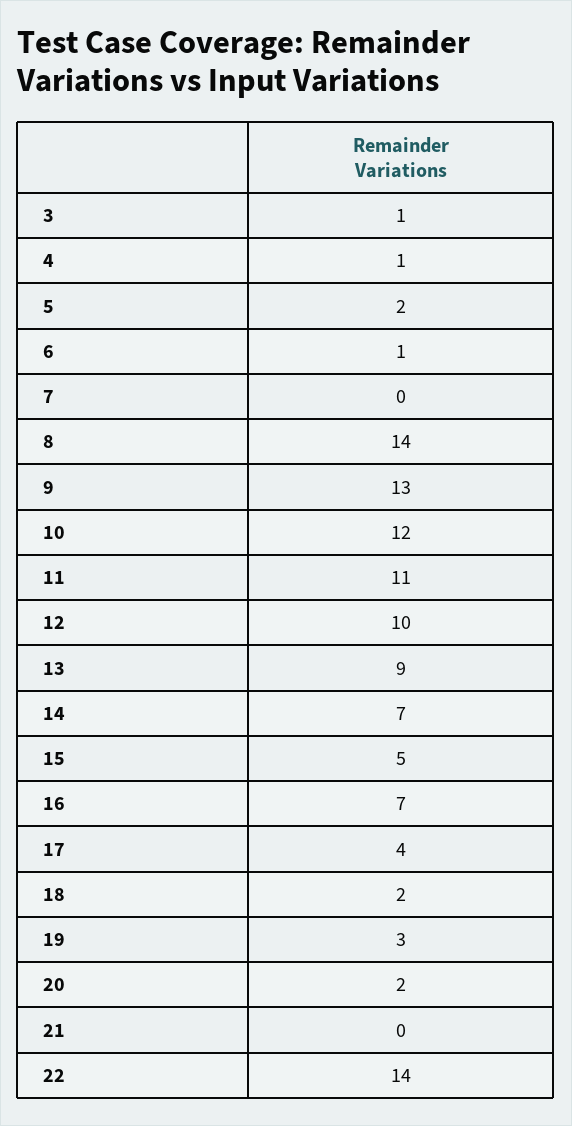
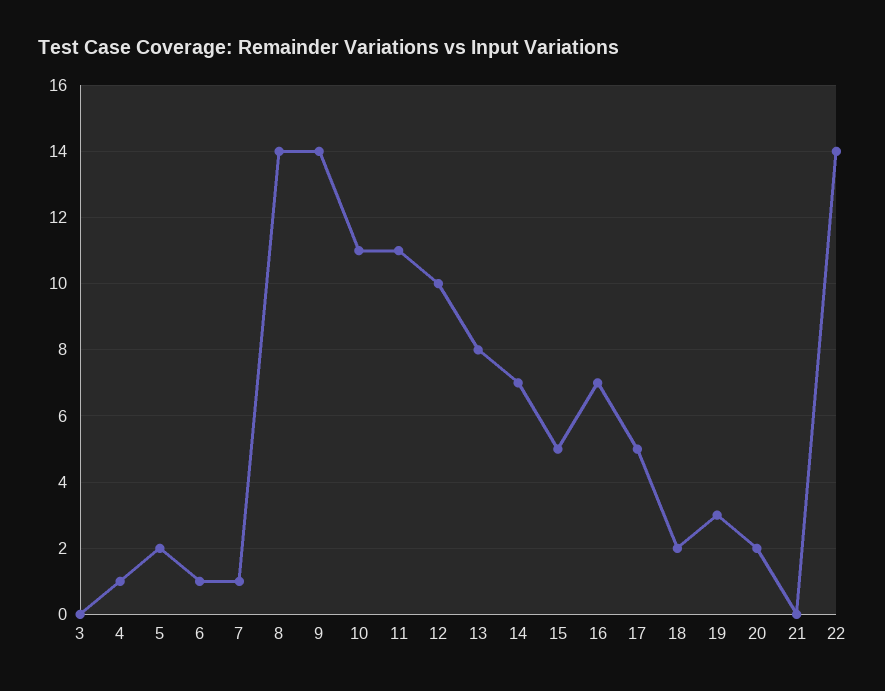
  {
-   "3": 1,
+   "3": 0,
    "4": 1,
    "5": 2,
    "6": 1,
-   "7": 0,
+   "7": 1,
    "8": 14,
-   "9": 13,
+   "9": 14,
-   "10": 12,
+   "10": 11,
    "11": 11,
    "12": 10,
-   "13": 9,
+   "13": 8,
    "14": 7,
    "15": 5,
    "16": 7,
-   "17": 4,
+   "17": 5,
    "18": 2,
    "19": 3,
    "20": 2,
    "21": 0,
    "22": 14
  }

